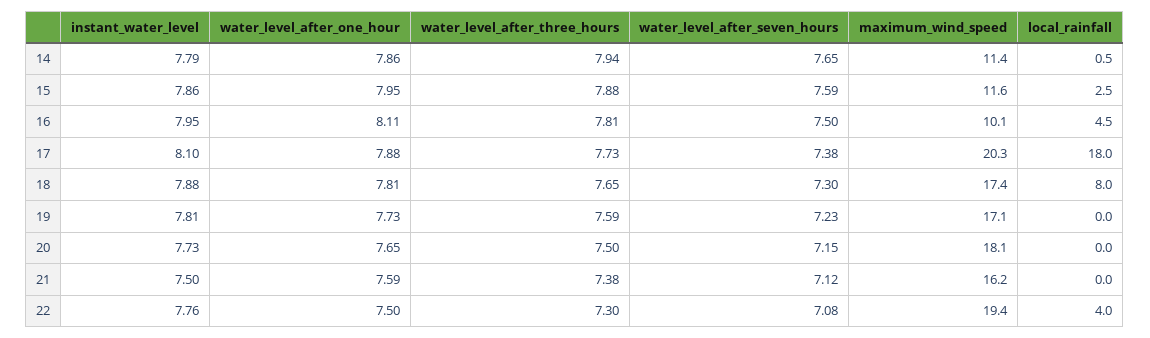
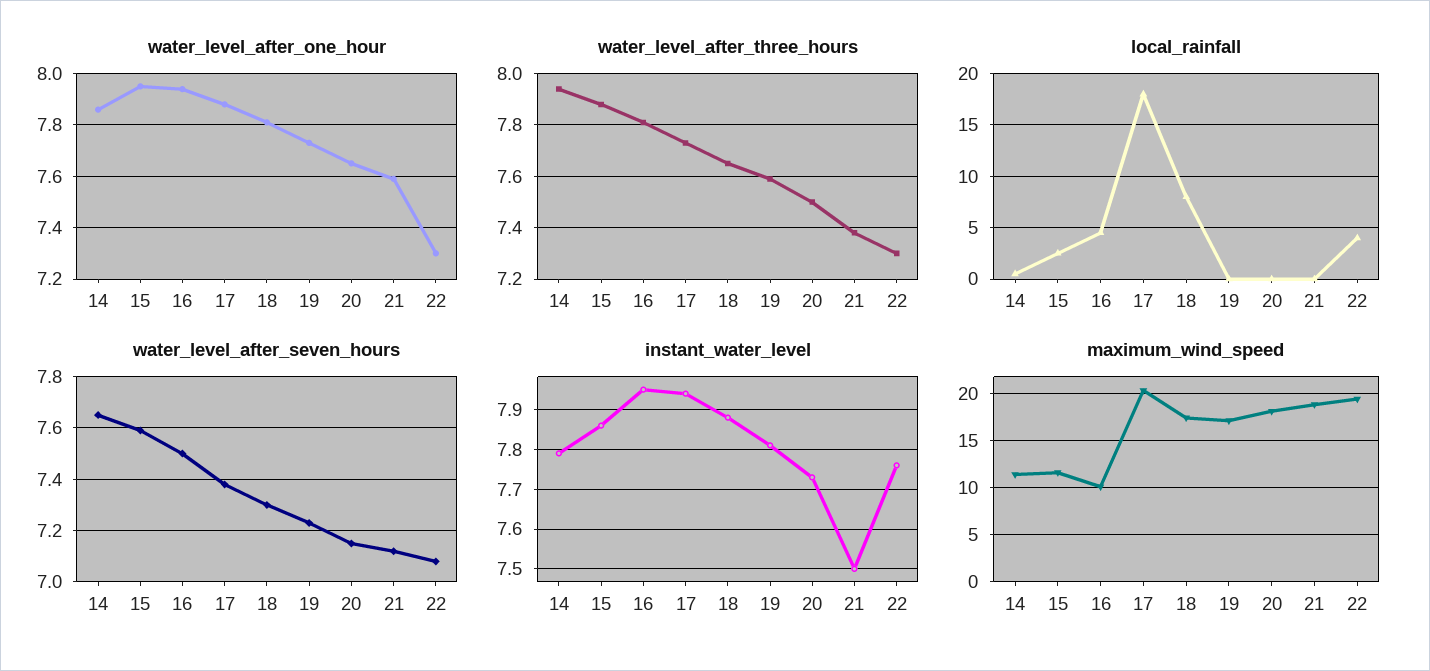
  {
    "instant_water_level": {
      "14": 7.79,
      "15": 7.86,
      "16": 7.95,
-     "17": 8.1,
+     "17": 7.95,
      "18": 7.88,
      "19": 7.81,
      "20": 7.73,
      "21": 7.5,
      "22": 7.76
    },
    "water_level_after_one_hour": {
      "14": 7.86,
      "15": 7.95,
-     "16": 8.11,
+     "16": 7.95,
      "17": 7.88,
      "18": 7.81,
      "19": 7.73,
      "20": 7.65,
      "21": 7.59,
-     "22": 7.5
+     "22": 7.3
    },
    "water_level_after_three_hours": {
      "14": 7.94,
      "15": 7.88,
      "16": 7.81,
      "17": 7.73,
      "18": 7.65,
      "19": 7.59,
      "20": 7.5,
      "21": 7.38,
      "22": 7.3
    },
    "water_level_after_seven_hours": {
      "14": 7.65,
      "15": 7.59,
      "16": 7.5,
      "17": 7.38,
      "18": 7.3,
      "19": 7.23,
      "20": 7.15,
      "21": 7.12,
      "22": 7.08
    },
    "maximum_wind_speed": {
      "14": 11.4,
      "15": 11.6,
      "16": 10.1,
      "17": 20.3,
      "18": 17.4,
      "19": 17.1,
      "20": 18.1,
-     "21": 16.2,
+     "21": 19,
      "22": 19.4
    },
    "local_rainfall": {
      "14": 0.5,
      "15": 2.5,
      "16": 4.5,
      "17": 18,
      "18": 8,
      "19": 0,
      "20": 0,
      "21": 0,
      "22": 4
    }
  }

